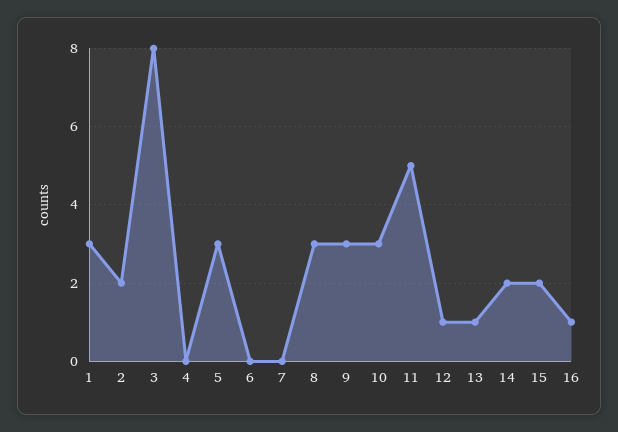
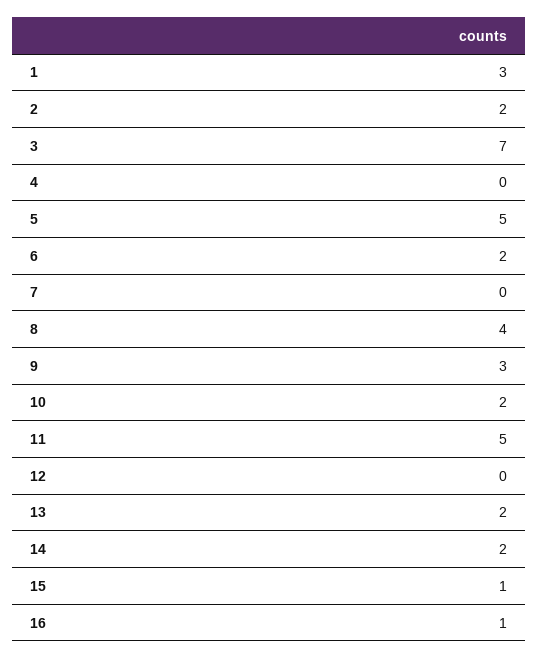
  {
    "1": 3,
    "2": 2,
-   "3": 8,
+   "3": 7,
    "4": 0,
-   "5": 3,
+   "5": 5,
-   "6": 0,
+   "6": 2,
    "7": 0,
-   "8": 3,
+   "8": 4,
    "9": 3,
-   "10": 3,
+   "10": 2,
    "11": 5,
-   "12": 1,
+   "12": 0,
-   "13": 1,
+   "13": 2,
    "14": 2,
-   "15": 2,
+   "15": 1,
    "16": 1
  }

